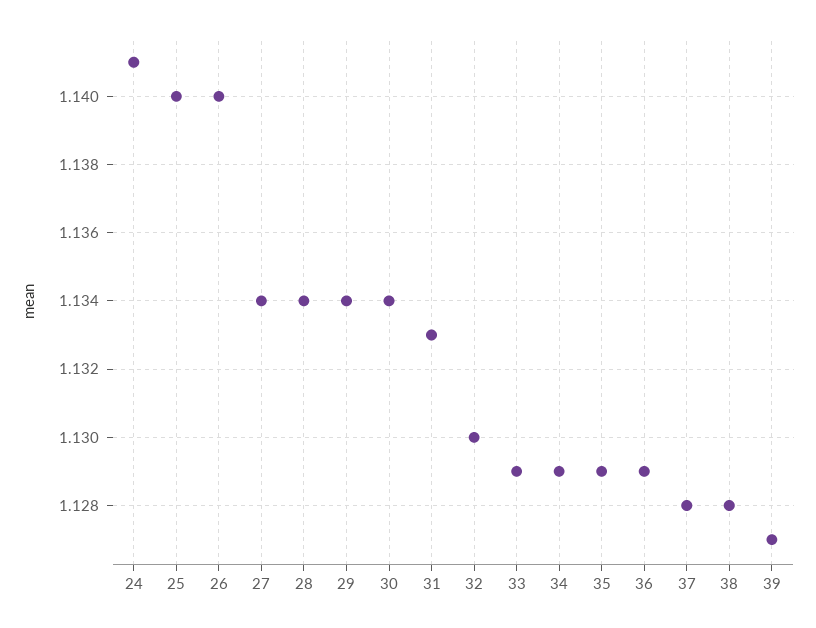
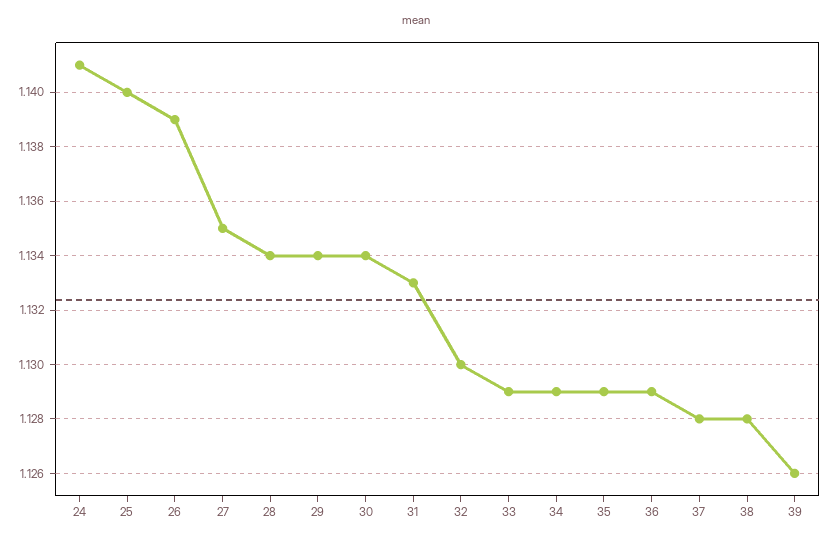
  {
    "24": 1.141,
    "25": 1.14,
-   "26": 1.14,
+   "26": 1.139,
-   "27": 1.134,
+   "27": 1.135,
    "28": 1.134,
    "29": 1.134,
    "30": 1.134,
    "31": 1.133,
    "32": 1.13,
    "33": 1.129,
    "34": 1.129,
    "35": 1.129,
    "36": 1.129,
    "37": 1.128,
    "38": 1.128,
-   "39": 1.127
+   "39": 1.126
  }

